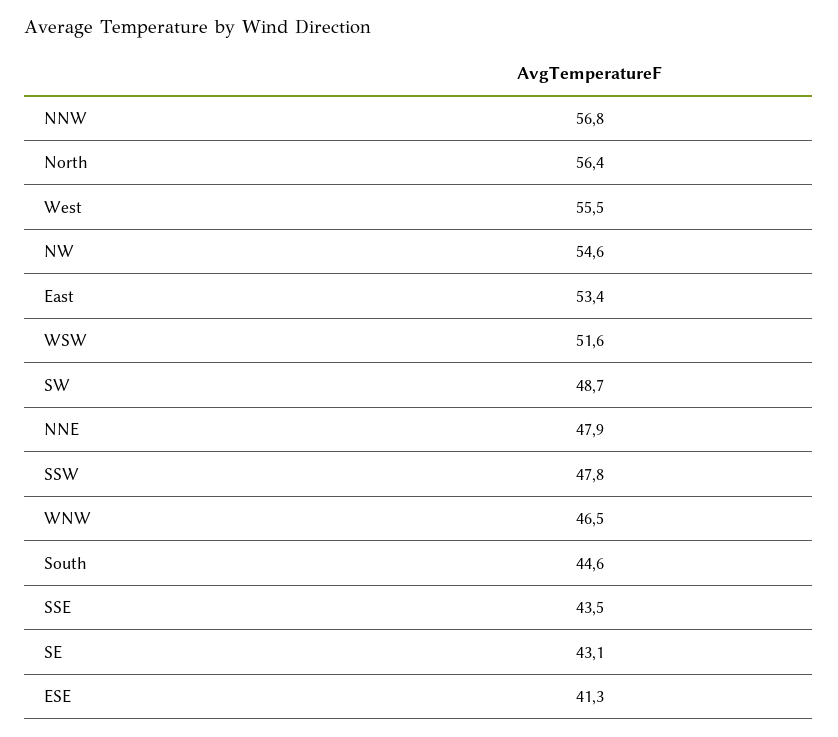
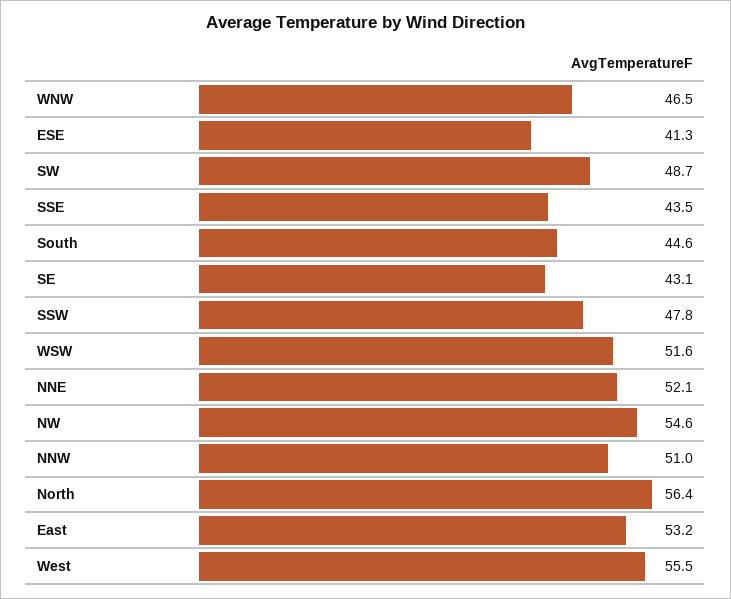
  {
-   "NNW": 56.8,
+   "NNW": 51,
    "North": 56.4,
    "West": 55.5,
    "NW": 54.6,
-   "East": 53.4,
+   "East": 53.2,
    "WSW": 51.6,
    "SW": 48.7,
-   "NNE": 47.9,
+   "NNE": 52.1,
    "SSW": 47.8,
    "WNW": 46.5,
    "South": 44.6,
    "SSE": 43.5,
    "SE": 43.1,
    "ESE": 41.3
  }

